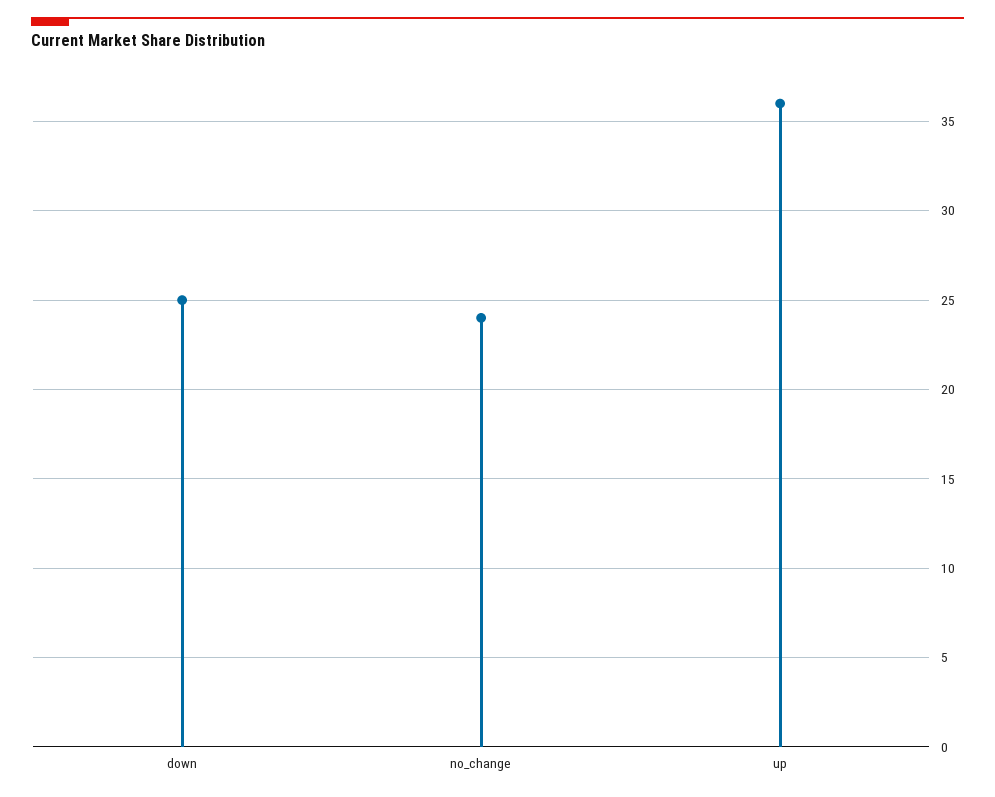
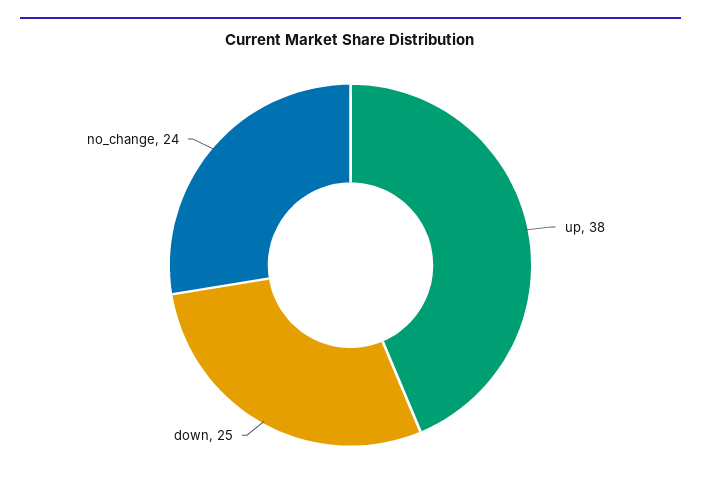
  {
    "down": 25,
    "no_change": 24,
-   "up": 36
+   "up": 38
  }

